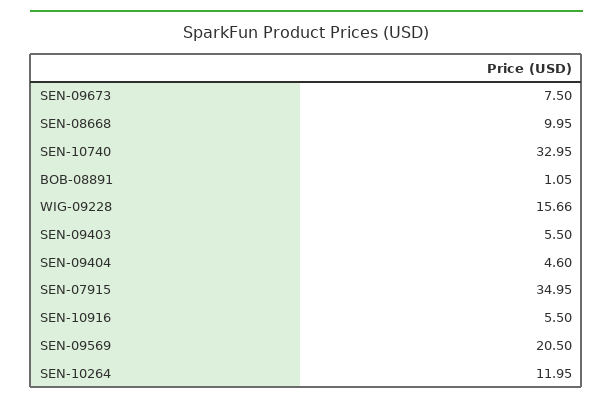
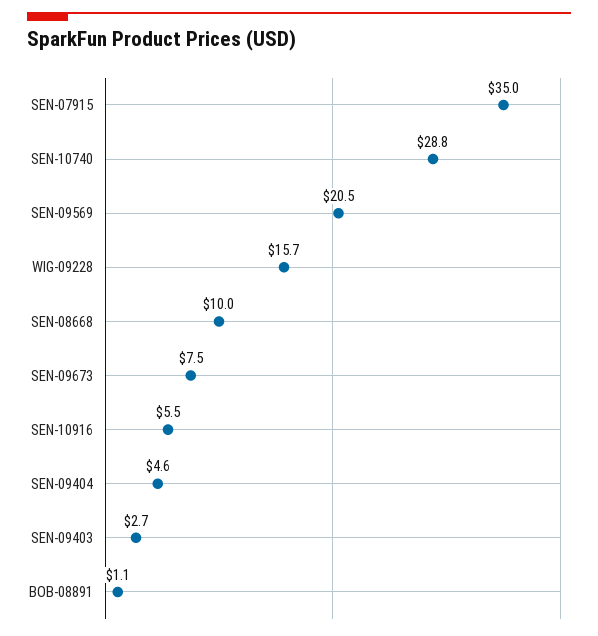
  {
    "SEN-09673": 7.5,
    "SEN-08668": 9.95,
-   "SEN-10740": 32.95,
+   "SEN-10740": 28.8,
    "BOB-08891": 1.05,
    "WIG-09228": 15.66,
-   "SEN-09403": 5.5,
+   "SEN-09403": 2.7,
    "SEN-09404": 4.6,
    "SEN-07915": 34.95,
    "SEN-10916": 5.5,
-   "SEN-09569": 20.5,
+   "SEN-09569": 20.5
-   "SEN-10264": 11.95
  }

